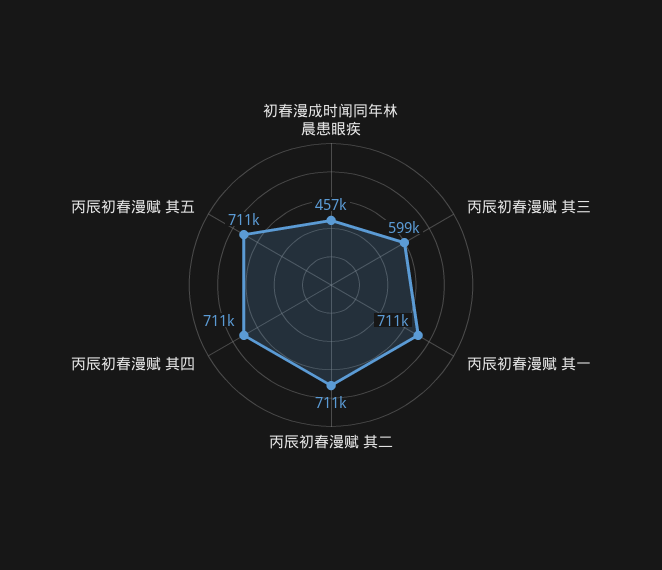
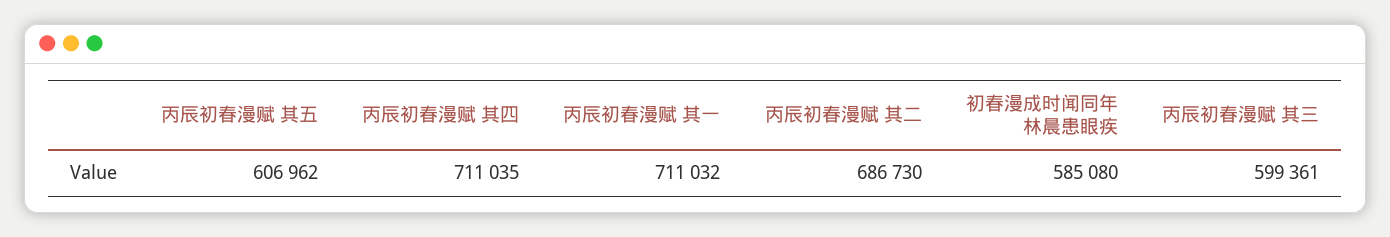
  {
-   "初春漫成时闻同年林晨患眼疾": 457000,
+   "初春漫成时闻同年林晨患眼疾": 585080,
    "丙辰初春漫赋 其三": 599361,
    "丙辰初春漫赋 其一": 711032,
-   "丙辰初春漫赋 其二": 711000,
+   "丙辰初春漫赋 其二": 686730,
    "丙辰初春漫赋 其四": 711035,
-   "丙辰初春漫赋 其五": 711000
+   "丙辰初春漫赋 其五": 606962
  }

